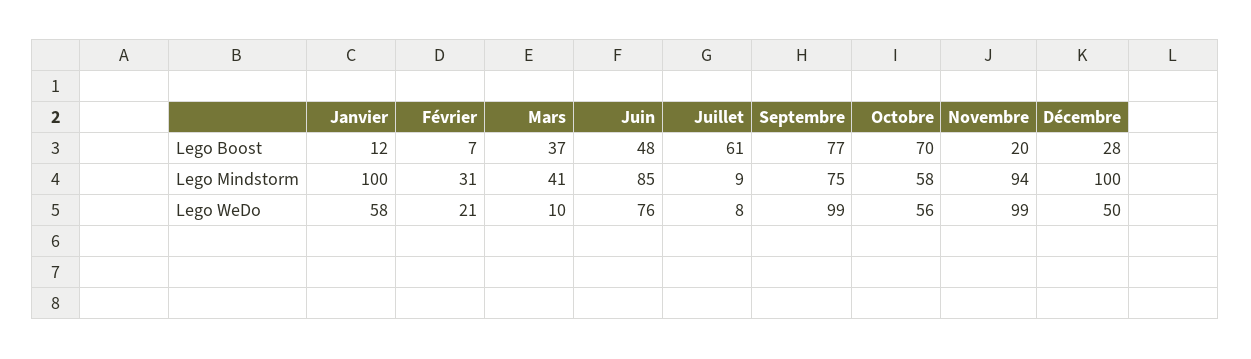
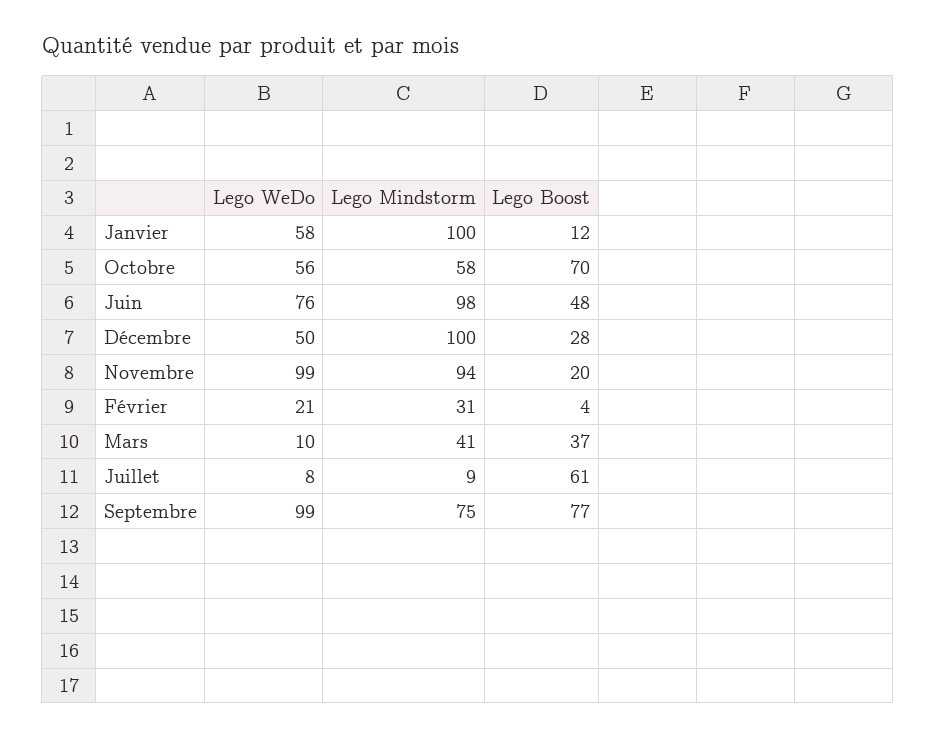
  {
    "Janvier": {
      "Lego Boost": 12,
      "Lego Mindstorm": 100,
      "Lego WeDo": 58
    },
    "Février": {
-     "Lego Boost": 7,
+     "Lego Boost": 4,
      "Lego Mindstorm": 31,
      "Lego WeDo": 21
    },
    "Mars": {
      "Lego Boost": 37,
      "Lego Mindstorm": 41,
      "Lego WeDo": 10
    },
    "Juin": {
      "Lego Boost": 48,
-     "Lego Mindstorm": 85,
+     "Lego Mindstorm": 98,
      "Lego WeDo": 76
    },
    "Juillet": {
      "Lego Boost": 61,
      "Lego Mindstorm": 9,
      "Lego WeDo": 8
    },
    "Septembre": {
      "Lego Boost": 77,
      "Lego Mindstorm": 75,
      "Lego WeDo": 99
    },
    "Octobre": {
      "Lego Boost": 70,
      "Lego Mindstorm": 58,
      "Lego WeDo": 56
    },
    "Novembre": {
      "Lego Boost": 20,
      "Lego Mindstorm": 94,
      "Lego WeDo": 99
    },
    "Décembre": {
      "Lego Boost": 28,
      "Lego Mindstorm": 100,
      "Lego WeDo": 50
    }
  }

